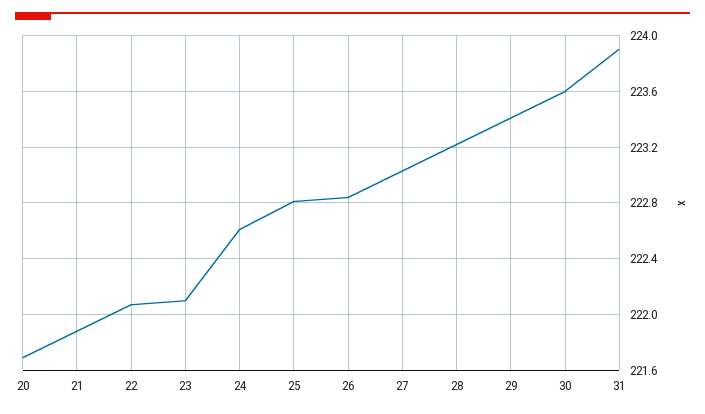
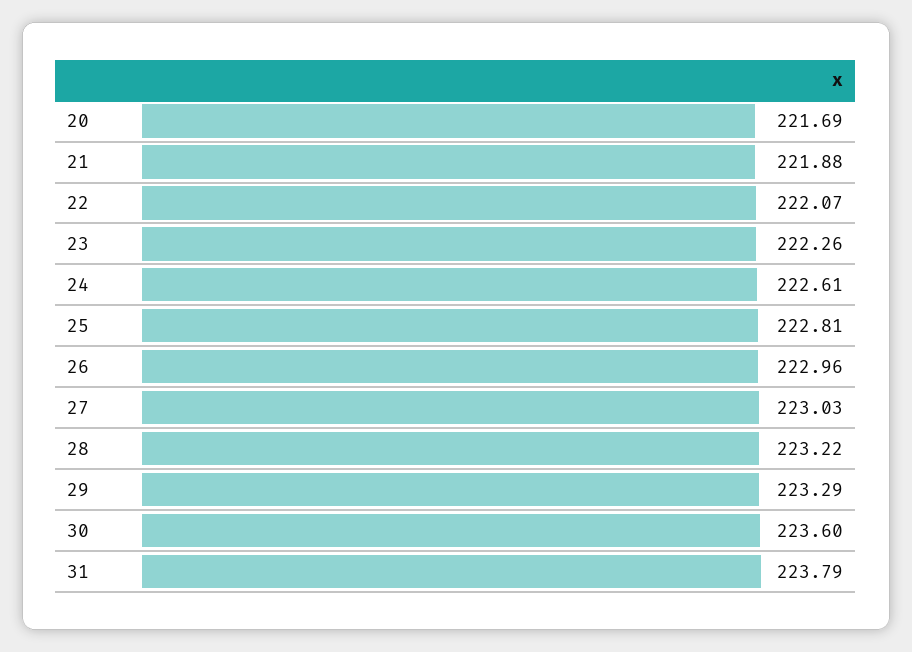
  {
    "20": 221.69,
    "21": 221.88,
    "22": 222.07,
-   "23": 222.1,
+   "23": 222.26,
    "24": 222.61,
    "25": 222.81,
-   "26": 222.85,
+   "26": 222.96,
    "27": 223.03,
    "28": 223.22,
-   "29": 223.4,
+   "29": 223.29,
    "30": 223.6,
-   "31": 223.9
+   "31": 223.79
  }

